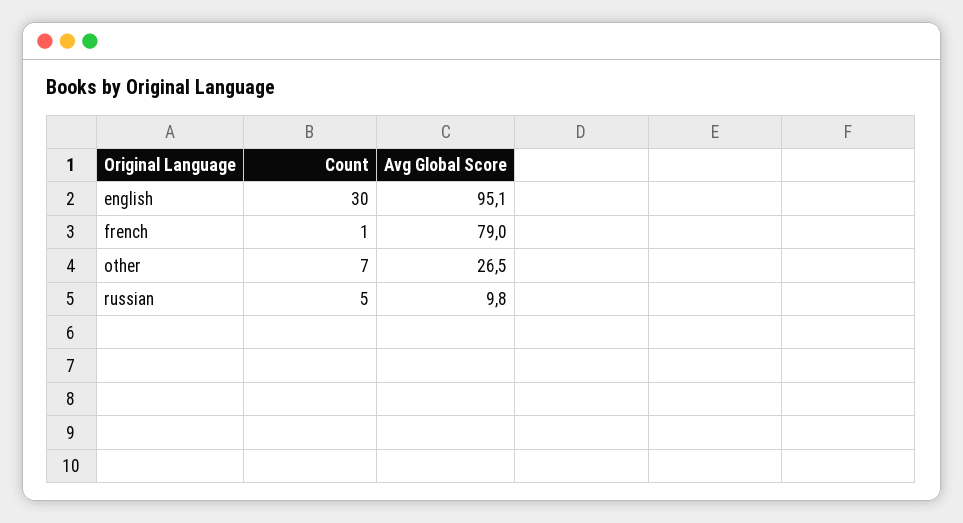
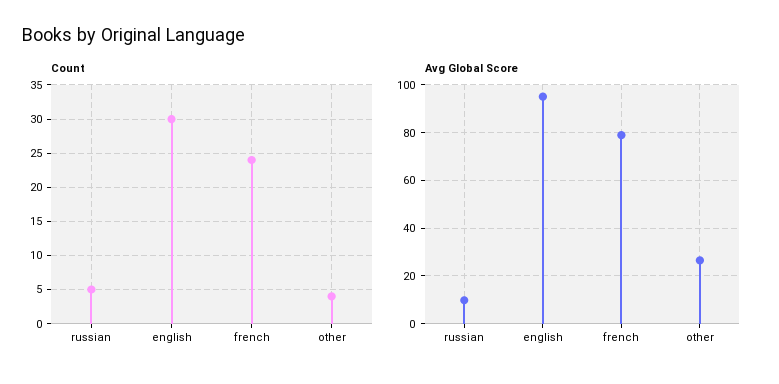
  {
    "Count": {
      "english": 30,
-     "french": 1,
+     "french": 24,
-     "other": 7,
+     "other": 4,
      "russian": 5
    },
    "Avg Global Score": {
      "english": 95.1,
      "french": 79,
      "other": 26.5,
      "russian": 9.8
    }
  }

